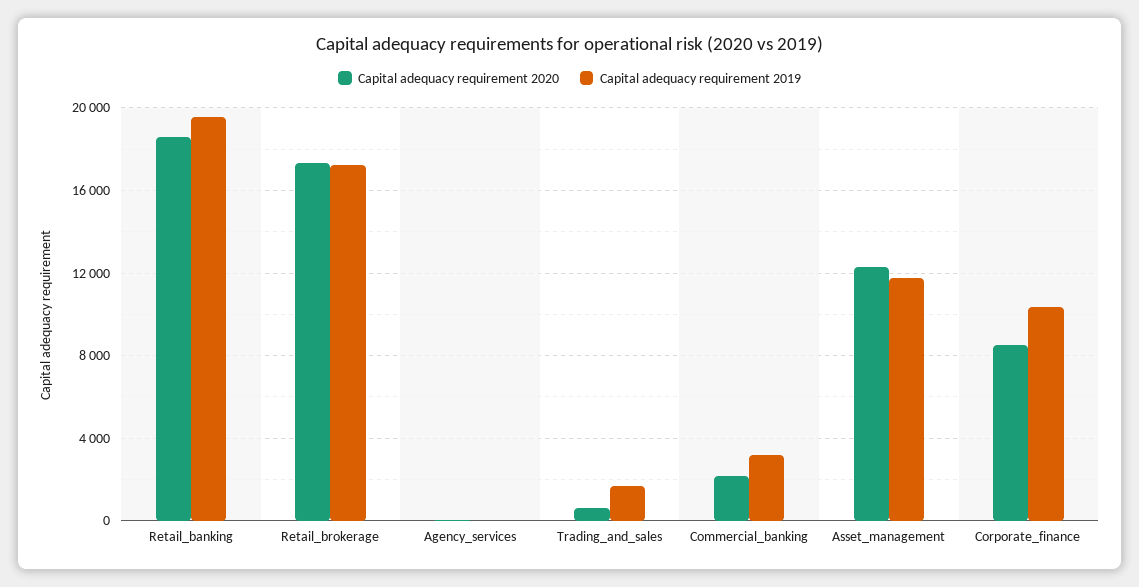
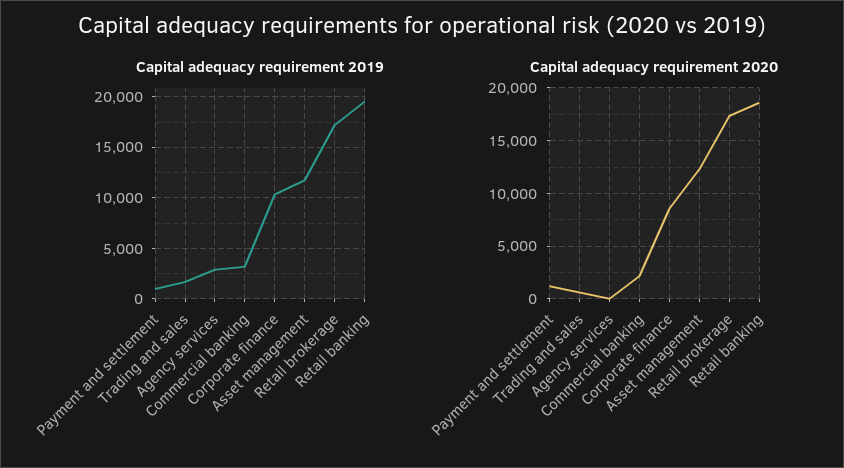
  {
    "Capital adequacy requirement 2020": {
      "Retail_banking": 18500,
      "Retail_brokerage": 17500,
      "Agency_services": 0,
      "Trading_and_sales": 500,
      "Commercial_banking": 2000,
      "Asset_management": 12500,
-     "Corporate_finance": 8500
+     "Corporate_finance": 8500,
+     "Payment and settlement": 1000
    },
    "Capital adequacy requirement 2019": {
      "Retail_banking": 19500,
      "Retail_brokerage": 17000,
-     "Agency_services": 0,
+     "Agency_services": 3000,
      "Trading_and_sales": 1500,
      "Commercial_banking": 3000,
      "Asset_management": 12000,
-     "Corporate_finance": 10500
+     "Corporate_finance": 10500,
+     "Payment and settlement": 1000
    }
  }

